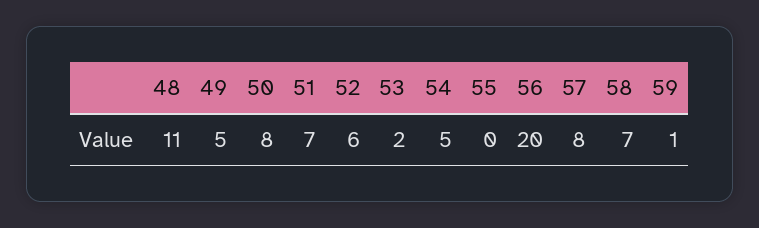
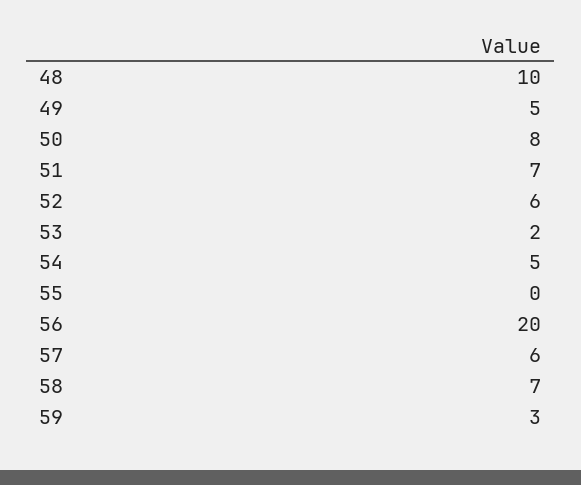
  {
-   "48": 11,
+   "48": 10,
    "49": 5,
    "50": 8,
    "51": 7,
    "52": 6,
    "53": 2,
    "54": 5,
    "55": 0,
    "56": 20,
-   "57": 8,
+   "57": 6,
    "58": 7,
-   "59": 1
+   "59": 3
  }

